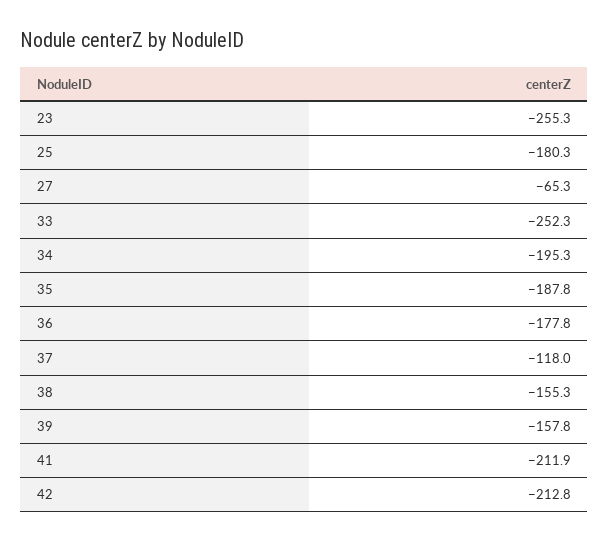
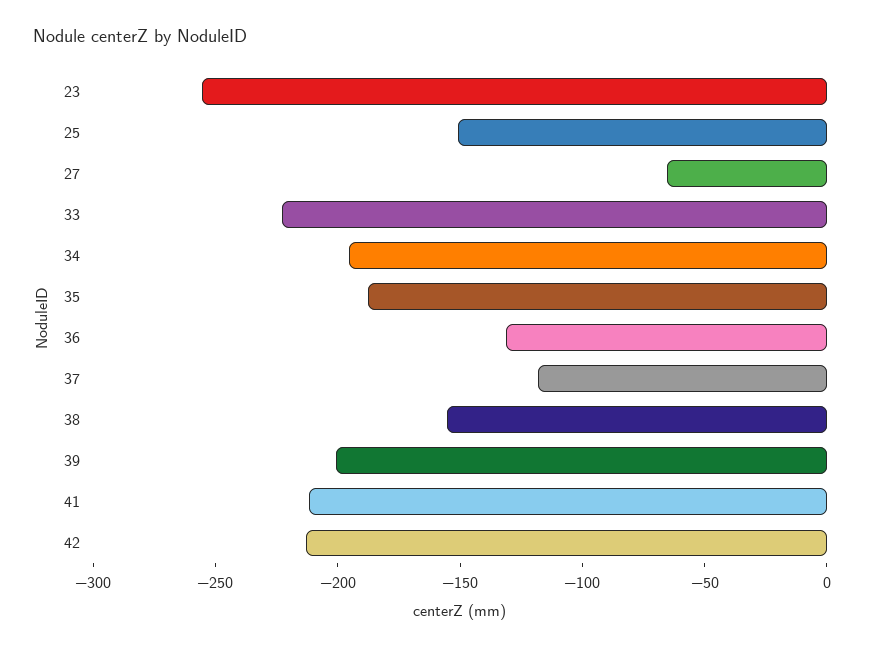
  {
    "23": -255.3,
-   "25": -180.3,
+   "25": -150,
    "27": -65.3,
-   "33": -252.3,
+   "33": -220,
    "34": -195.3,
    "35": -187.8,
-   "36": -177.8,
+   "36": -130,
    "37": -118,
    "38": -155.3,
-   "39": -157.8,
+   "39": -200,
    "41": -211.9,
    "42": -212.8
  }

